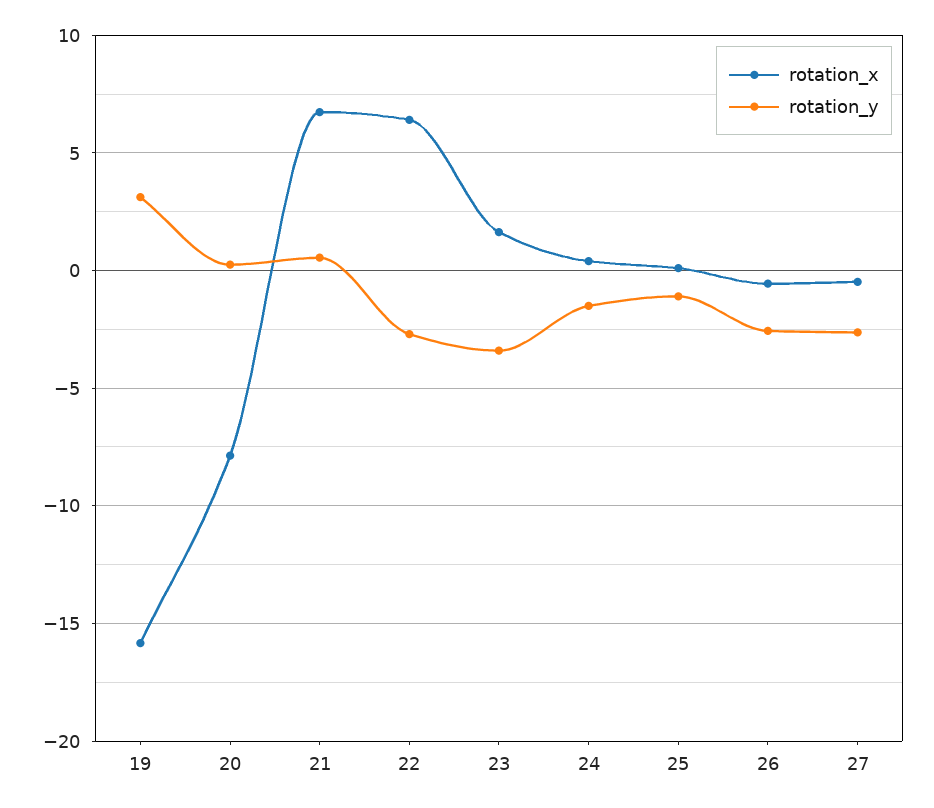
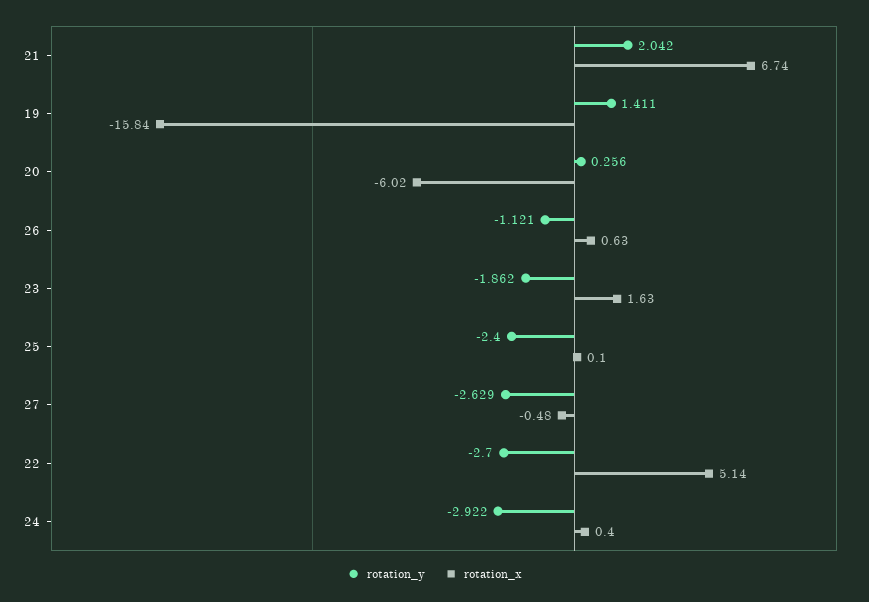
  {
    "rotation_x": {
      "19": -15.84,
-     "20": -8,
+     "20": -6.02,
      "21": 6.74,
-     "22": 6.5,
+     "22": 5.14,
      "23": 1.63,
      "24": 0.4,
      "25": 0.1,
-     "26": -0.5,
+     "26": 0.63,
      "27": -0.48
    },
    "rotation_y": {
-     "19": 3,
+     "19": 1.411,
      "20": 0.256,
-     "21": 0.5,
+     "21": 2.042,
      "22": -2.7,
-     "23": -3.5,
+     "23": -1.862,
-     "24": -1.5,
+     "24": -2.922,
-     "25": -1,
+     "25": -2.4,
-     "26": -2.5,
+     "26": -1.121,
      "27": -2.629
    }
  }

